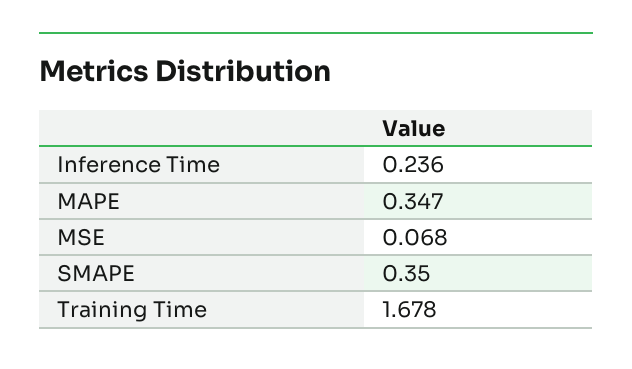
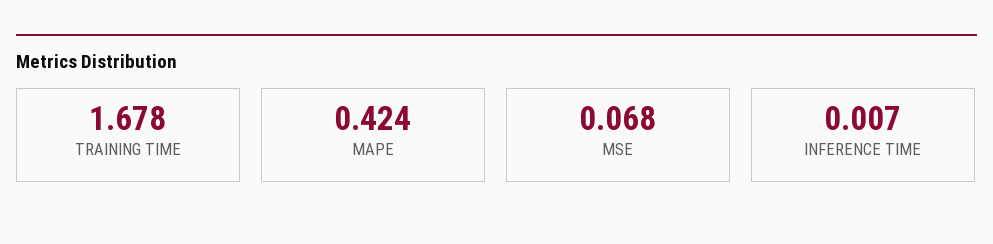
  {
-   "Inference Time": 0.236,
+   "Inference Time": 0.007,
-   "MAPE": 0.347,
+   "MAPE": 0.424,
    "MSE": 0.068,
-   "SMAPE": 0.35,
    "Training Time": 1.678
  }

